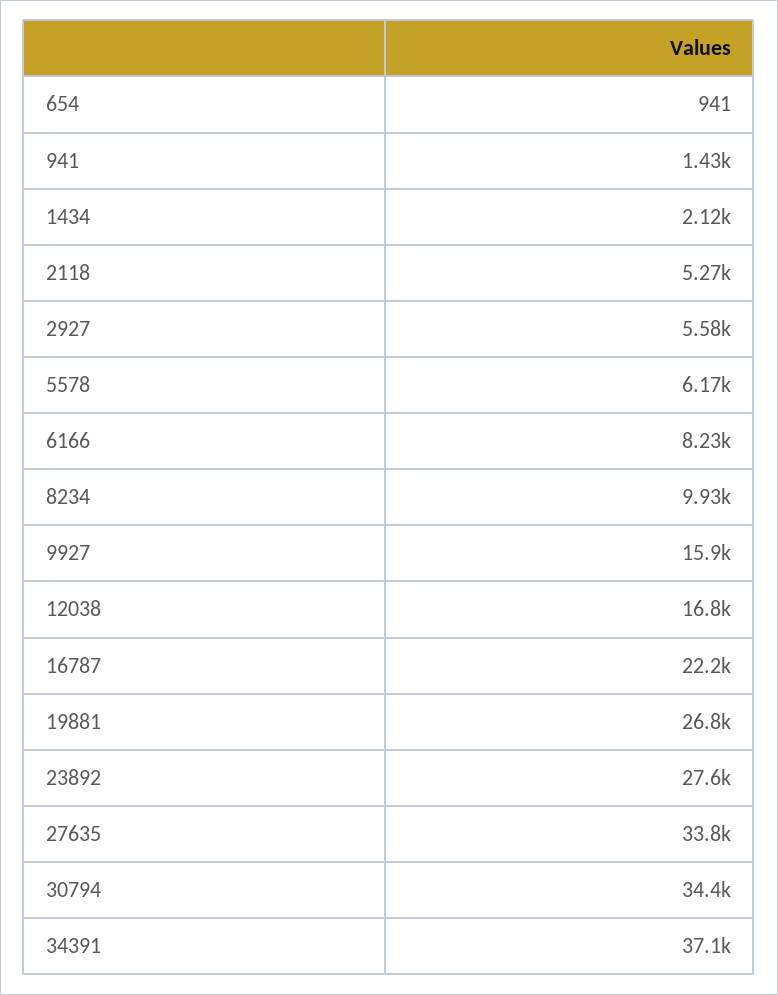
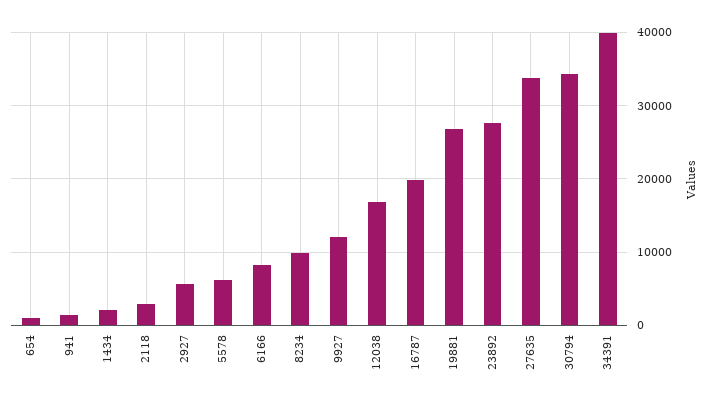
  {
    "654": 941,
    "941": 1430,
    "1434": 2120,
-   "2118": 5270,
+   "2118": 3000,
    "2927": 5580,
    "5578": 6170,
    "6166": 8230,
    "8234": 9930,
-   "9927": 15900,
+   "9927": 12000,
    "12038": 16800,
-   "16787": 22200,
+   "16787": 20000,
    "19881": 26800,
    "23892": 27600,
    "27635": 33800,
    "30794": 34400,
-   "34391": 37100
+   "34391": 40000
  }

